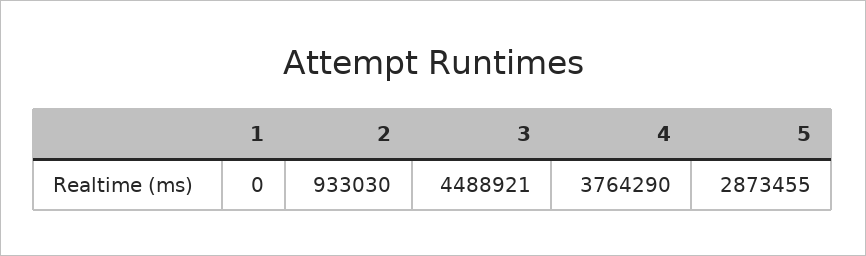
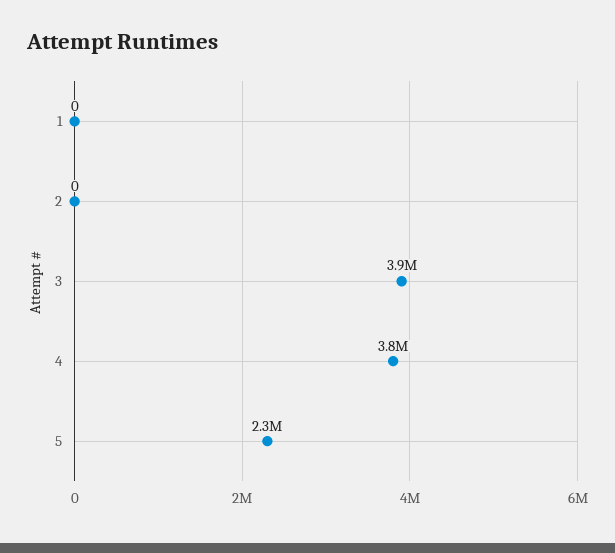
  {
    "1": 0,
-   "2": 933030,
+   "2": 0,
-   "3": 4488921,
+   "3": 3900000,
    "4": 3764290,
-   "5": 2873455
+   "5": 2300000
  }

